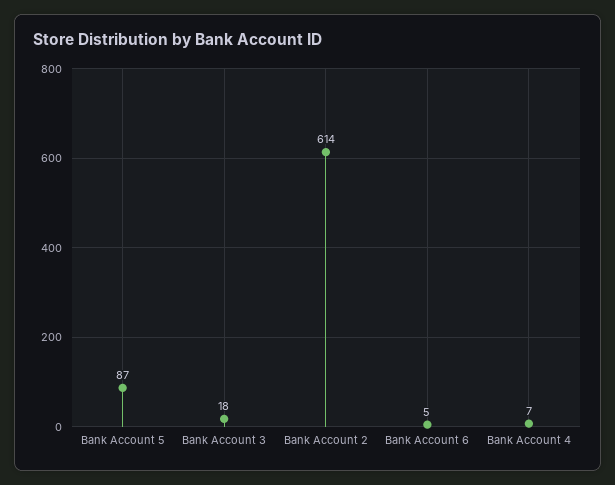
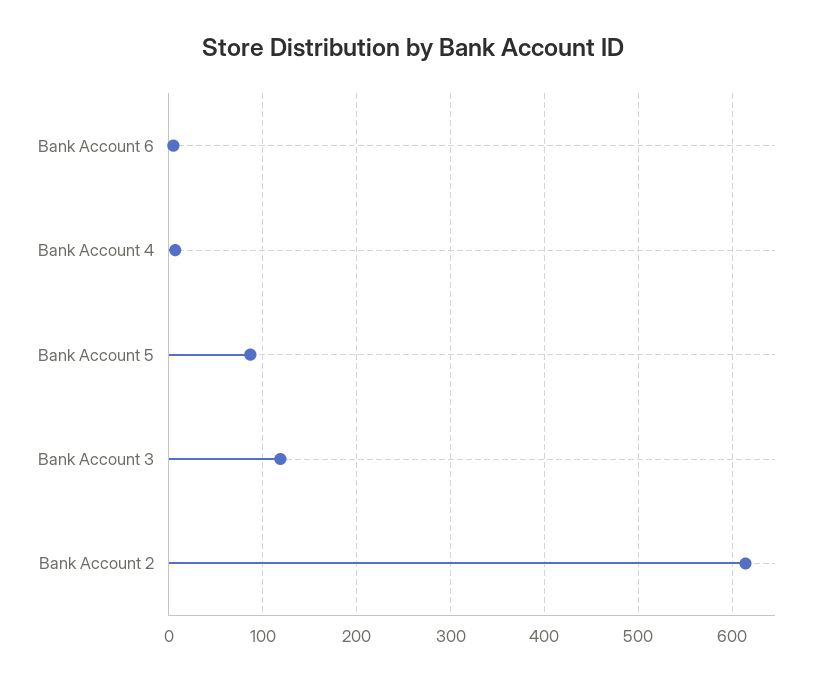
  {
    "Bank Account 5": 87,
-   "Bank Account 3": 18,
+   "Bank Account 3": 120,
    "Bank Account 2": 614,
    "Bank Account 6": 5,
    "Bank Account 4": 7
  }

